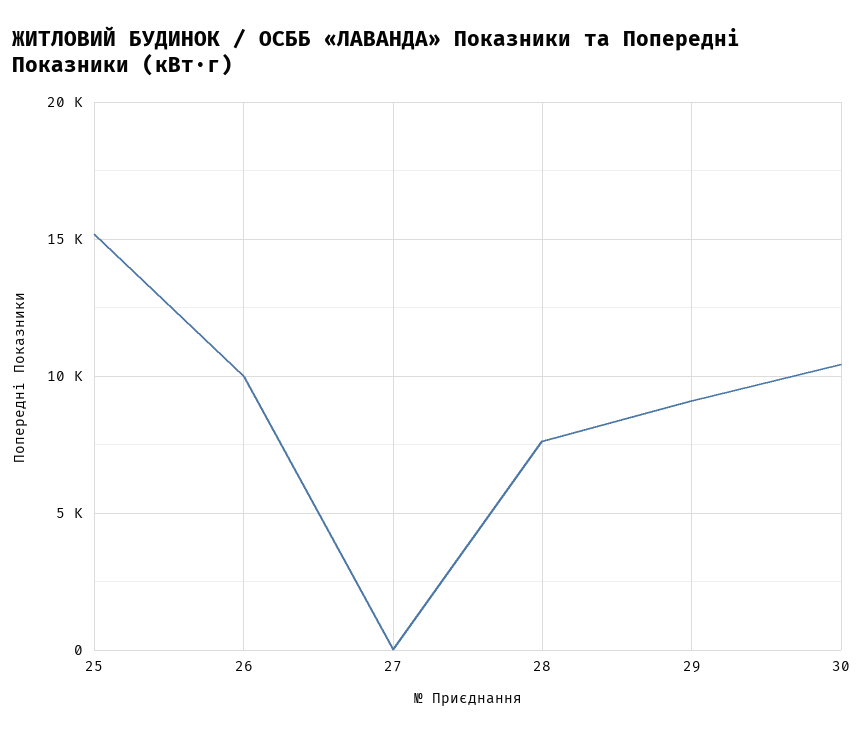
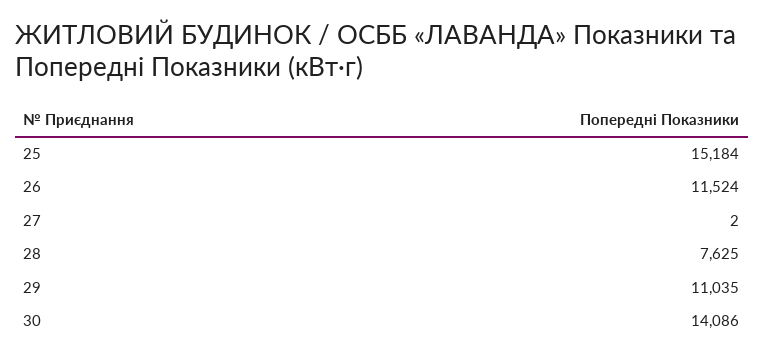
  {
    "25": 15184,
-   "26": 10000,
+   "26": 11524,
    "27": 2,
    "28": 7625,
-   "29": 9000,
+   "29": 11035,
-   "30": 10500
+   "30": 14086
  }

